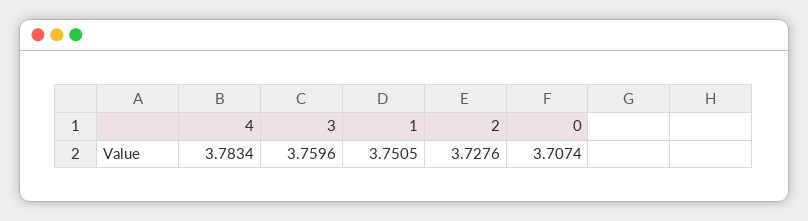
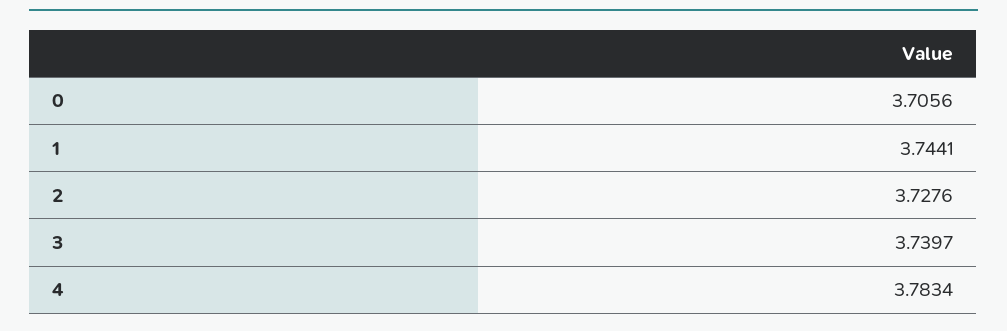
  {
    "4": 3.7834,
-   "3": 3.7596,
+   "3": 3.7397,
-   "1": 3.7505,
+   "1": 3.7441,
    "2": 3.7276,
-   "0": 3.7074
+   "0": 3.7056
  }

